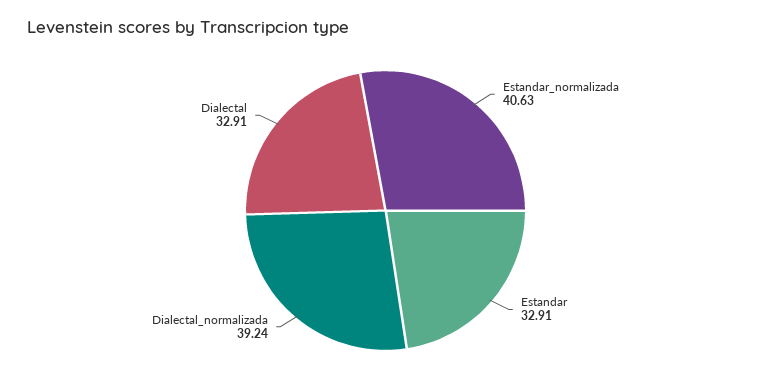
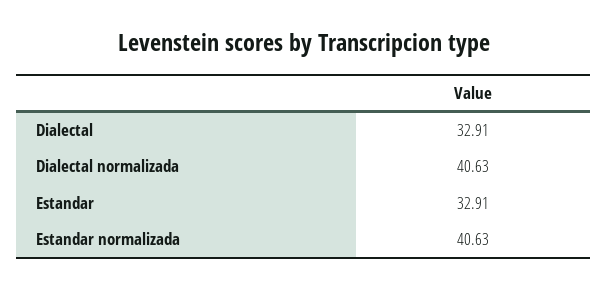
  {
    "Estandar_normalizada": 40.63,
    "Estandar": 32.91,
-   "Dialectal_normalizada": 39.24,
+   "Dialectal_normalizada": 40.63,
    "Dialectal": 32.91
  }

